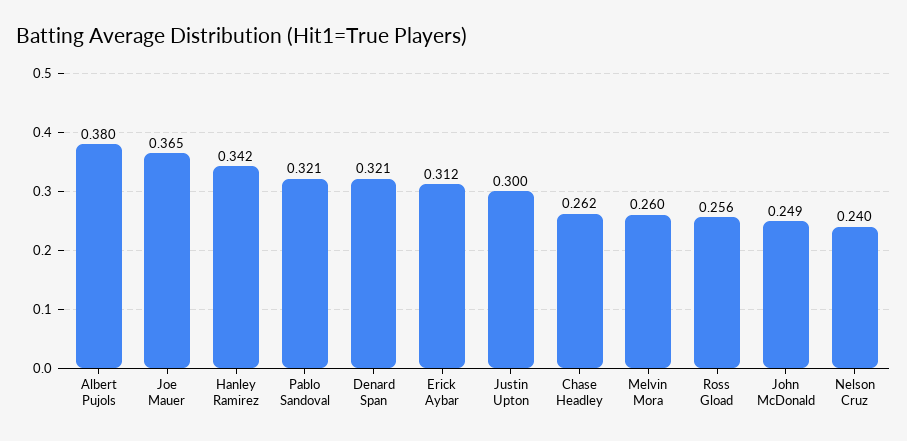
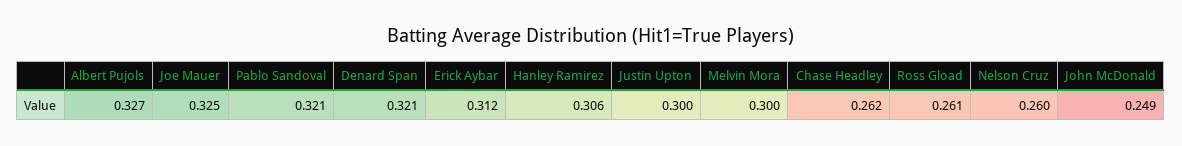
  {
-   "Albert Pujols": 0.38,
+   "Albert Pujols": 0.327,
-   "Joe Mauer": 0.365,
+   "Joe Mauer": 0.325,
-   "Hanley Ramirez": 0.342,
+   "Hanley Ramirez": 0.306,
    "Pablo Sandoval": 0.321,
    "Denard Span": 0.321,
    "Erick Aybar": 0.312,
    "Justin Upton": 0.3,
    "Chase Headley": 0.262,
-   "Melvin Mora": 0.26,
+   "Melvin Mora": 0.3,
-   "Ross Gload": 0.256,
+   "Ross Gload": 0.261,
    "John McDonald": 0.249,
-   "Nelson Cruz": 0.24
+   "Nelson Cruz": 0.26
  }

